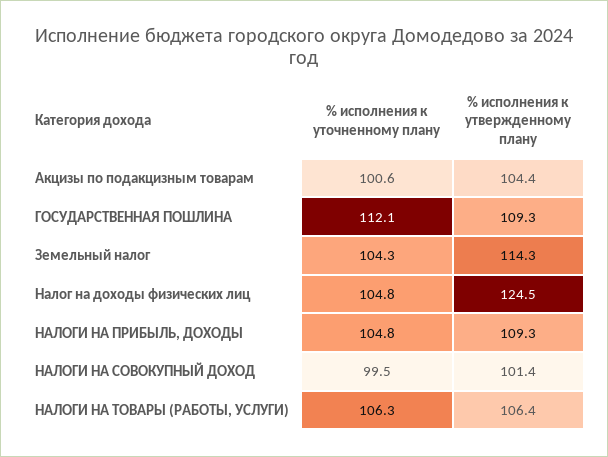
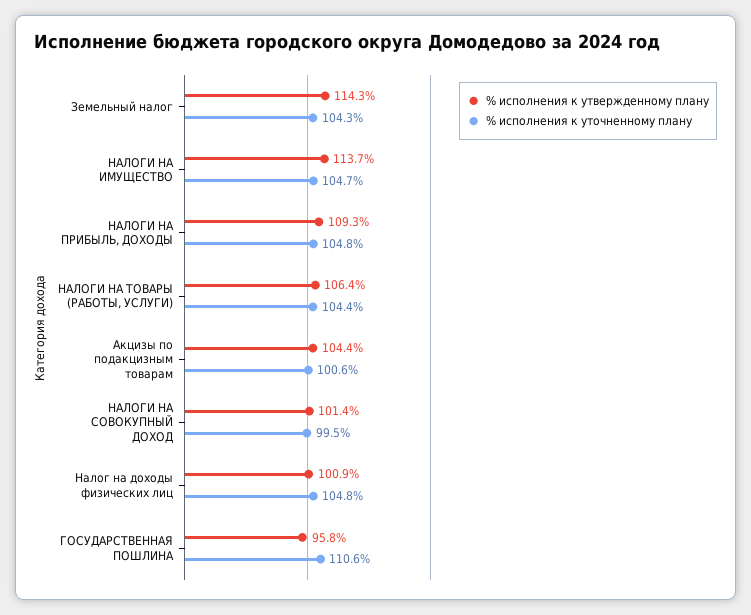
  {
    "% исполнения к уточненному плану": {
      "Акцизы по подакцизным товарам": 100.6,
-     "ГОСУДАРСТВЕННАЯ ПОШЛИНА": 112.1,
+     "ГОСУДАРСТВЕННАЯ ПОШЛИНА": 110.6,
      "Земельный налог": 104.3,
      "Налог на доходы физических лиц": 104.8,
      "НАЛОГИ НА ПРИБЫЛЬ, ДОХОДЫ": 104.8,
      "НАЛОГИ НА СОВОКУПНЫЙ ДОХОД": 99.5,
-     "НАЛОГИ НА ТОВАРЫ (РАБОТЫ, УСЛУГИ)": 106.3
+     "НАЛОГИ НА ТОВАРЫ (РАБОТЫ, УСЛУГИ)": 104.4,
+     "НАЛОГИ НА ИМУЩЕСТВО": 104.7
    },
    "% исполнения к утвержденному плану": {
      "Акцизы по подакцизным товарам": 104.4,
-     "ГОСУДАРСТВЕННАЯ ПОШЛИНА": 109.3,
+     "ГОСУДАРСТВЕННАЯ ПОШЛИНА": 95.8,
      "Земельный налог": 114.3,
-     "Налог на доходы физических лиц": 124.5,
+     "Налог на доходы физических лиц": 100.9,
      "НАЛОГИ НА ПРИБЫЛЬ, ДОХОДЫ": 109.3,
      "НАЛОГИ НА СОВОКУПНЫЙ ДОХОД": 101.4,
-     "НАЛОГИ НА ТОВАРЫ (РАБОТЫ, УСЛУГИ)": 106.4
+     "НАЛОГИ НА ТОВАРЫ (РАБОТЫ, УСЛУГИ)": 106.4,
+     "НАЛОГИ НА ИМУЩЕСТВО": 113.7
    }
  }

